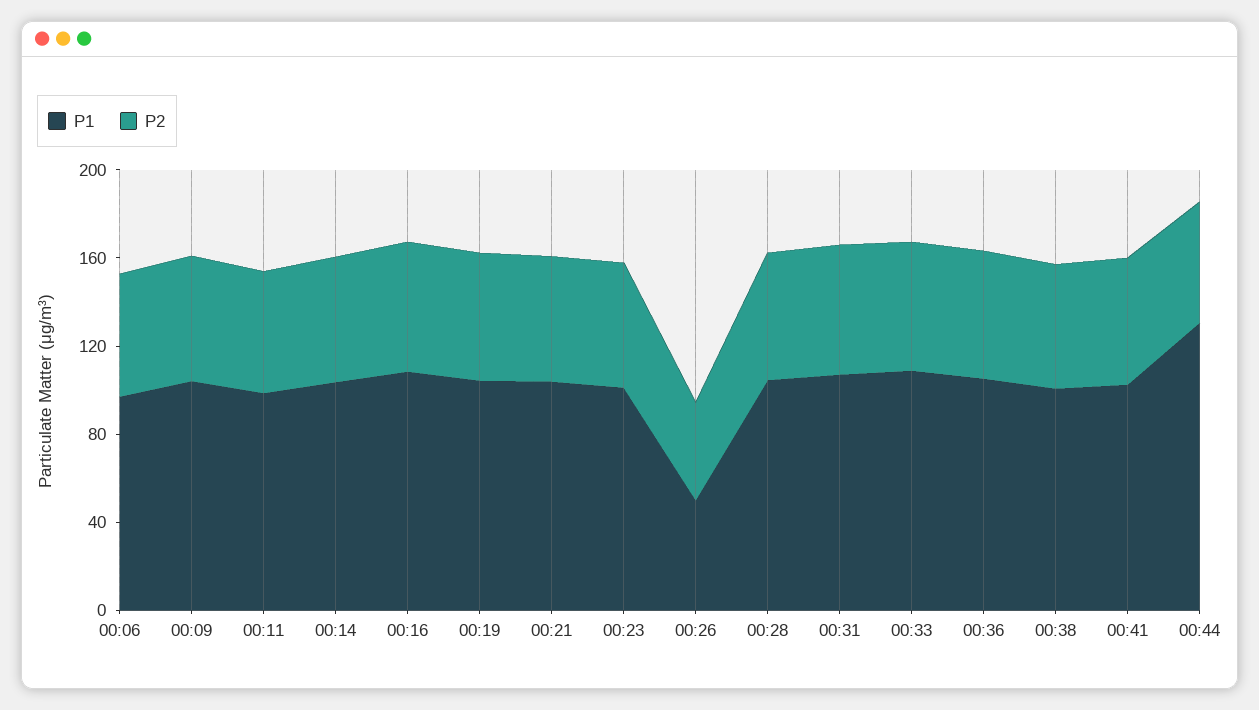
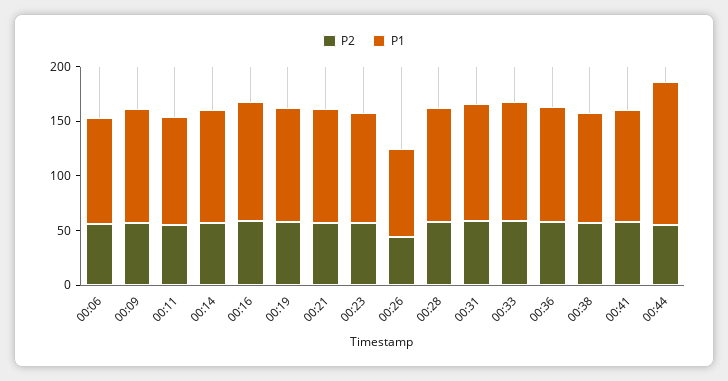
  {
    "P1": {
      "00:06": 100,
      "00:09": 100,
      "00:11": 100,
      "00:14": 100,
      "00:16": 110,
      "00:19": 100,
      "00:21": 100,
      "00:23": 100,
-     "00:26": 50,
+     "00:26": 80,
      "00:28": 100,
      "00:31": 110,
      "00:33": 110,
      "00:36": 110,
      "00:38": 100,
      "00:41": 100,
      "00:44": 130
    },
    "P2": {
      "00:06": 60,
      "00:09": 60,
      "00:11": 60,
      "00:14": 60,
      "00:16": 60,
      "00:19": 60,
      "00:21": 60,
      "00:23": 60,
      "00:26": 40,
      "00:28": 60,
      "00:31": 60,
      "00:33": 60,
      "00:36": 60,
      "00:38": 60,
      "00:41": 60,
      "00:44": 60
    }
  }

